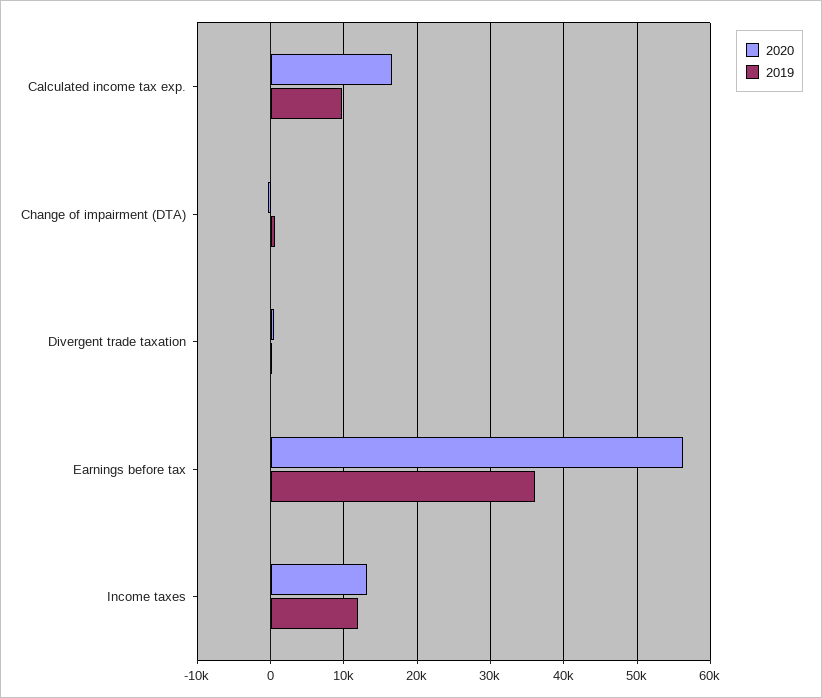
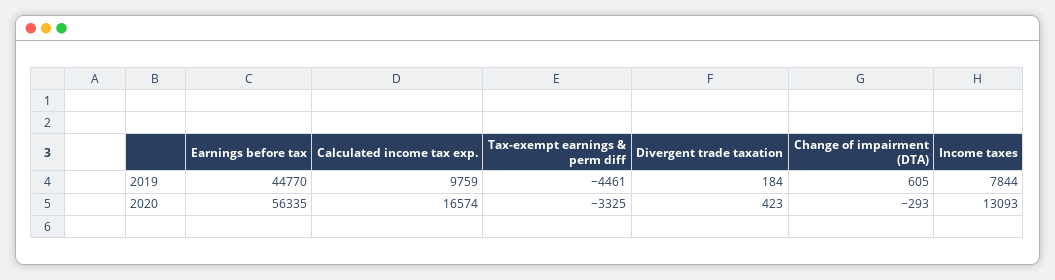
  {
    "2020": {
      "Calculated income tax exp.": 16574,
      "Change of impairment (DTA)": -293,
      "Divergent trade taxation": 423,
      "Earnings before tax": 56335,
-     "Income taxes": 13093
+     "Income taxes": 13093,
+     "Tax-exempt earnings & perm diff": -3325
    },
    "2019": {
      "Calculated income tax exp.": 9759,
      "Change of impairment (DTA)": 605,
      "Divergent trade taxation": 184,
-     "Earnings before tax": 36000,
+     "Earnings before tax": 44770,
-     "Income taxes": 12000
+     "Income taxes": 7844,
+     "Tax-exempt earnings & perm diff": -4461
    }
  }

